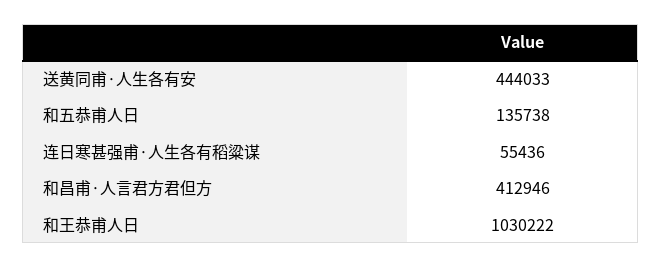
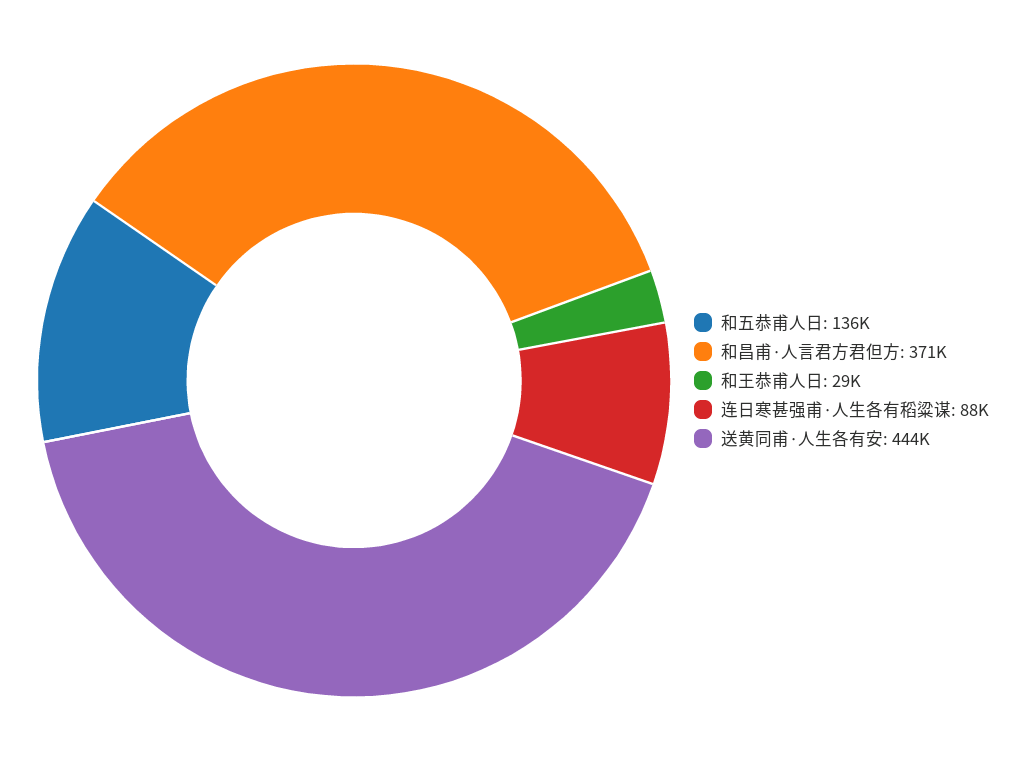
  {
    "送黄同甫·人生各有安": 444033,
    "和五恭甫人日": 135738,
-   "连日寒甚强甫·人生各有稻粱谋": 55436,
+   "连日寒甚强甫·人生各有稻粱谋": 88000,
-   "和昌甫·人言君方君但方": 412946,
+   "和昌甫·人言君方君但方": 371000,
-   "和王恭甫人日": 1030222
+   "和王恭甫人日": 29000
  }

